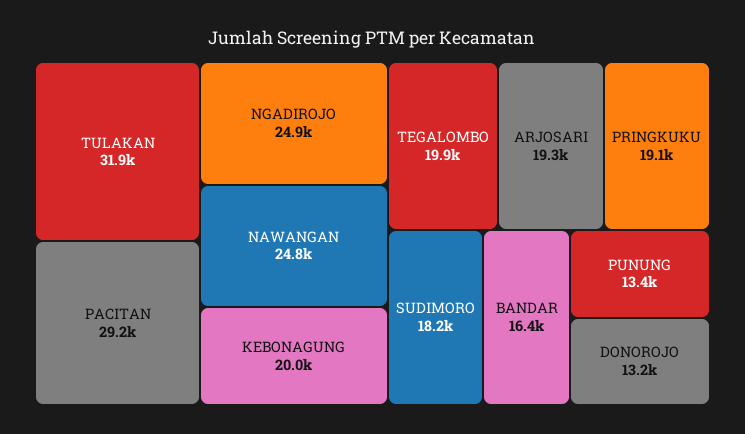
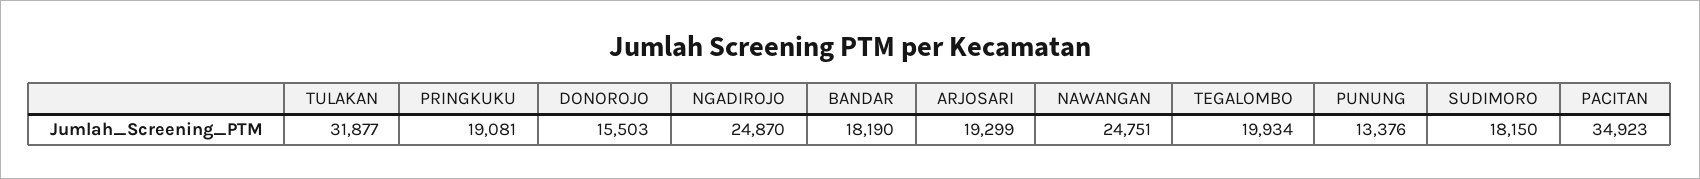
  {
    "TULAKAN": 31877,
-   "PACITAN": 29200,
+   "PACITAN": 34923,
    "NGADIROJO": 24870,
    "NAWANGAN": 24751,
-   "KEBONAGUNG": 20000,
    "TEGALOMBO": 19934,
    "ARJOSARI": 19299,
    "PRINGKUKU": 19081,
    "SUDIMORO": 18150,
-   "BANDAR": 16400,
+   "BANDAR": 18190,
    "PUNUNG": 13376,
-   "DONOROJO": 13200
+   "DONOROJO": 15503
  }

